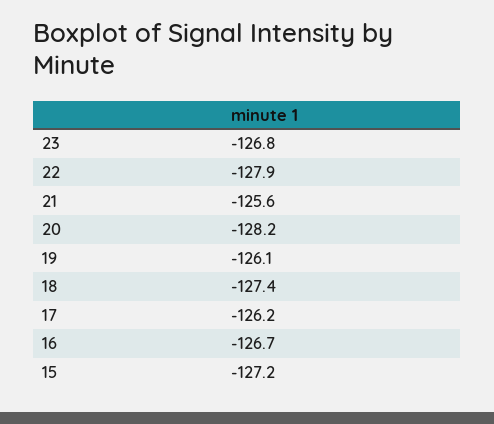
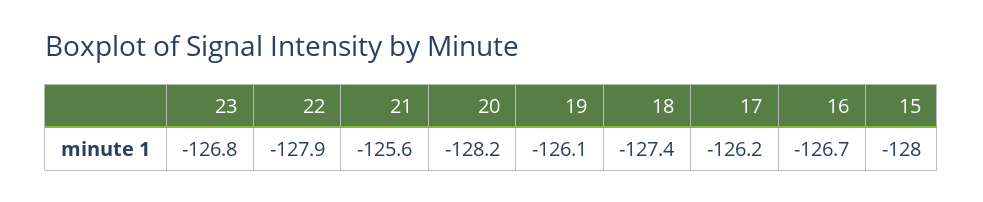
  {
    "23": -126.8,
    "22": -127.9,
    "21": -125.6,
    "20": -128.2,
    "19": -126.1,
    "18": -127.4,
    "17": -126.2,
    "16": -126.7,
-   "15": -127.2
+   "15": -128
  }

